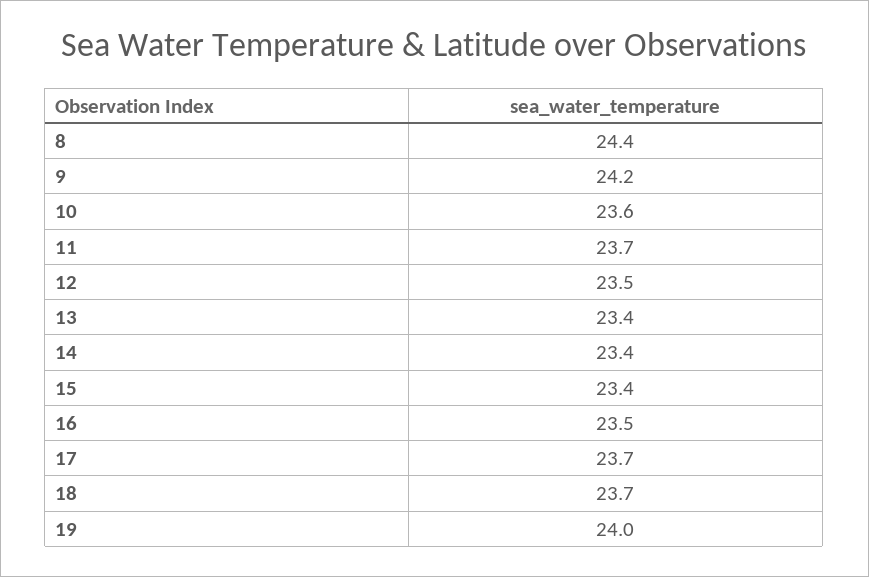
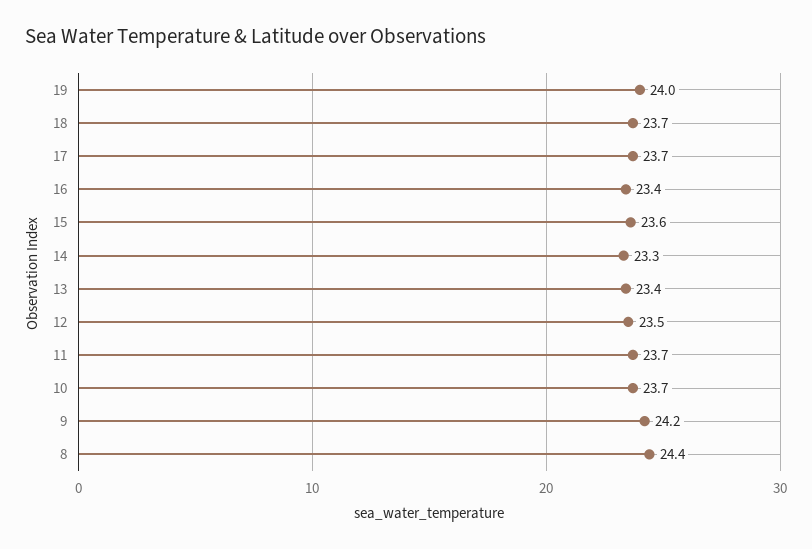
  {
    "8": 24.4,
    "9": 24.2,
-   "10": 23.6,
+   "10": 23.7,
    "11": 23.7,
    "12": 23.5,
    "13": 23.4,
-   "14": 23.4,
+   "14": 23.3,
-   "15": 23.4,
+   "15": 23.6,
-   "16": 23.5,
+   "16": 23.4,
    "17": 23.7,
    "18": 23.7,
    "19": 24
  }

